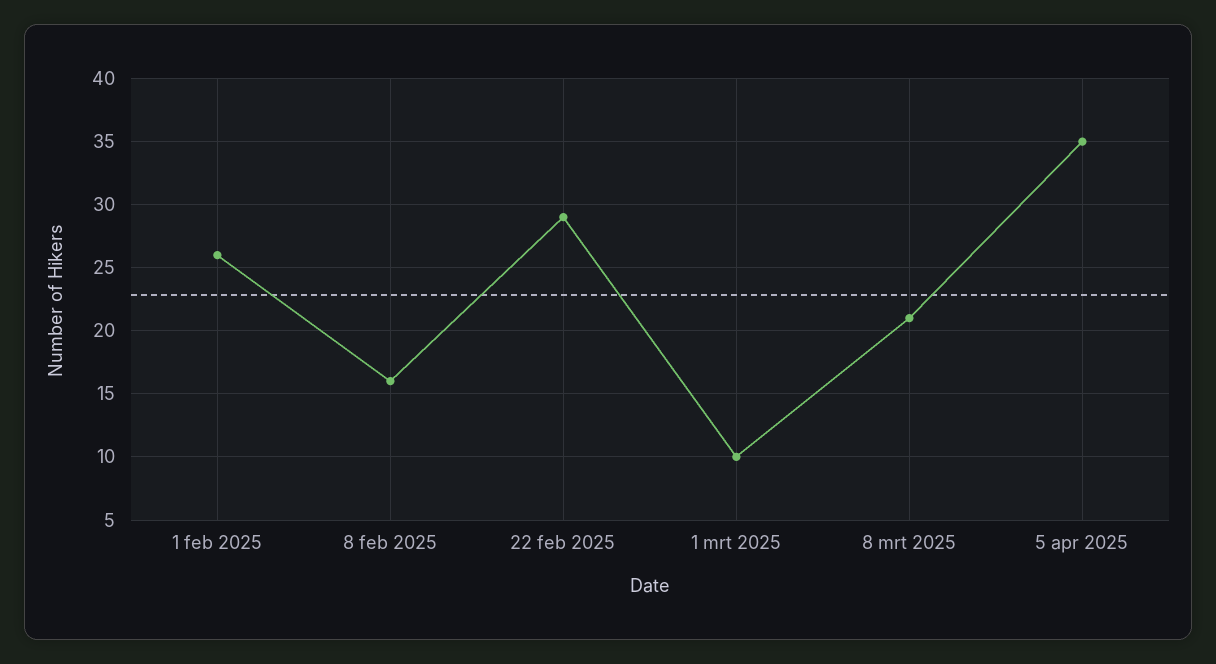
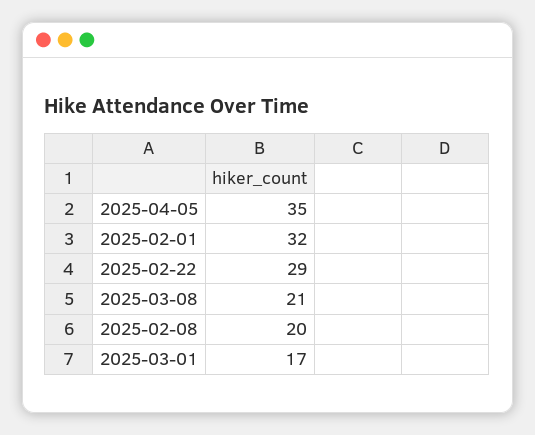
  {
-   "1 feb 2025": 26,
+   "1 feb 2025": 32,
-   "8 feb 2025": 16,
+   "8 feb 2025": 20,
    "22 feb 2025": 29,
-   "1 mrt 2025": 10,
+   "1 mrt 2025": 17,
    "8 mrt 2025": 21,
    "5 apr 2025": 35
  }

